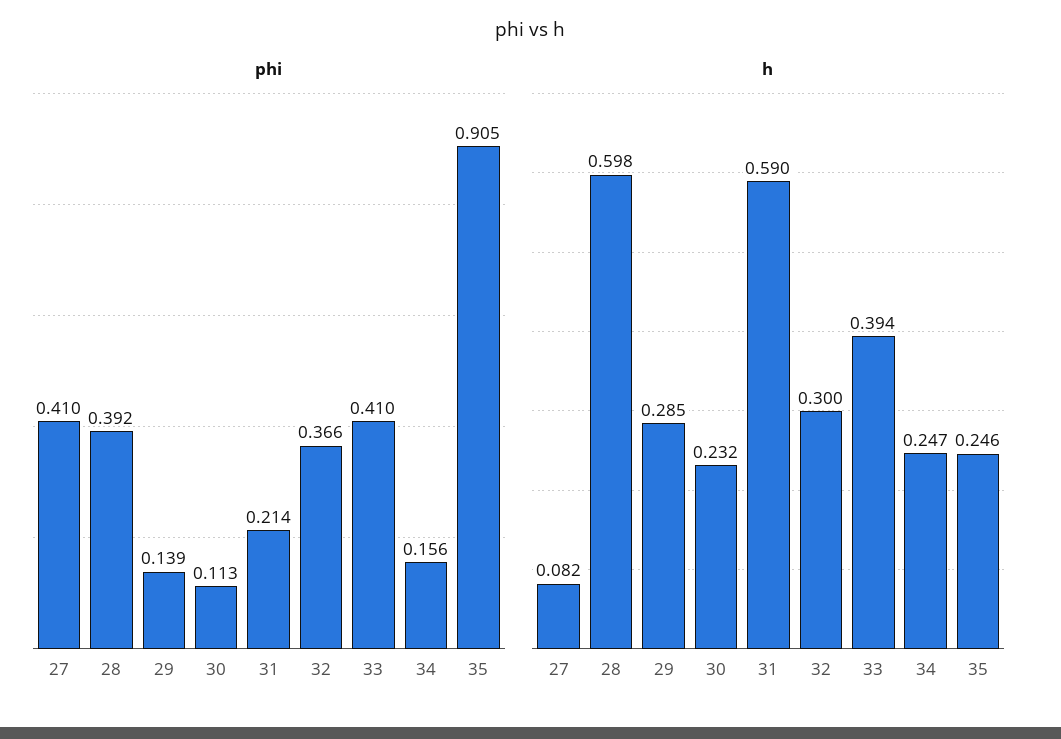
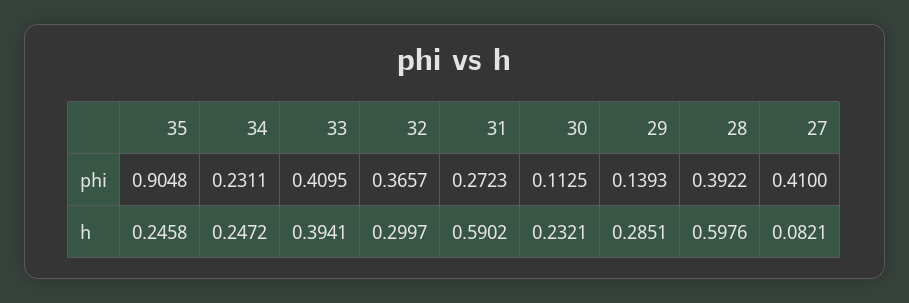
  {
    "phi": {
      "27": 0.41,
      "28": 0.3922,
      "29": 0.1393,
      "30": 0.1125,
-     "31": 0.214,
+     "31": 0.2723,
      "32": 0.3657,
      "33": 0.4095,
-     "34": 0.156,
+     "34": 0.2311,
      "35": 0.9048
    },
    "h": {
      "27": 0.0821,
      "28": 0.5976,
      "29": 0.2851,
      "30": 0.2321,
      "31": 0.5902,
      "32": 0.2997,
      "33": 0.3941,
      "34": 0.2472,
      "35": 0.2458
    }
  }

